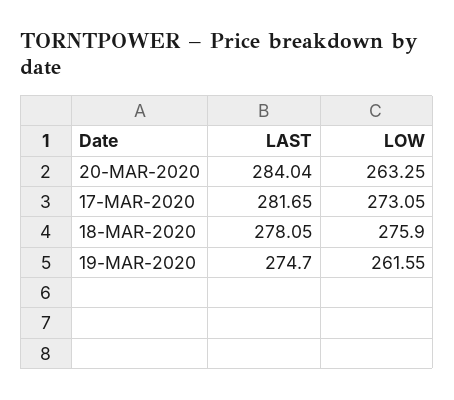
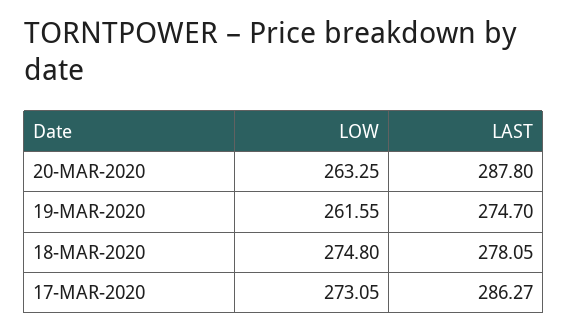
  {
    "LAST": {
-     "20-MAR-2020": 284.04,
+     "20-MAR-2020": 287.8,
-     "17-MAR-2020": 281.65,
+     "17-MAR-2020": 286.27,
      "18-MAR-2020": 278.05,
      "19-MAR-2020": 274.7
    },
    "LOW": {
      "20-MAR-2020": 263.25,
      "17-MAR-2020": 273.05,
-     "18-MAR-2020": 275.9,
+     "18-MAR-2020": 274.8,
      "19-MAR-2020": 261.55
    }
  }

